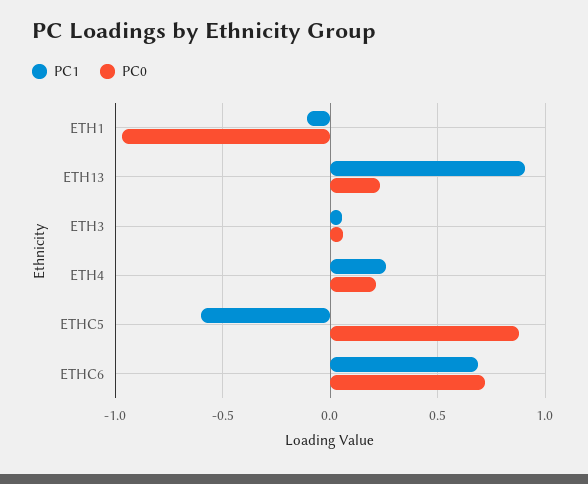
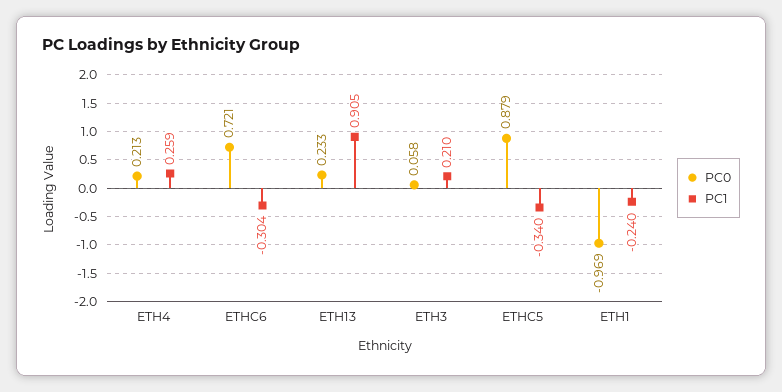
  {
    "PC1": {
-     "ETH1": -0.1,
+     "ETH1": -0.24,
      "ETH13": 0.905,
-     "ETH3": 0.05,
+     "ETH3": 0.21,
      "ETH4": 0.259,
-     "ETHC5": -0.6,
+     "ETHC5": -0.34,
-     "ETHC6": 0.7
+     "ETHC6": -0.304
    },
    "PC0": {
      "ETH1": -0.969,
      "ETH13": 0.233,
      "ETH3": 0.058,
      "ETH4": 0.213,
      "ETHC5": 0.879,
      "ETHC6": 0.721
    }
  }

